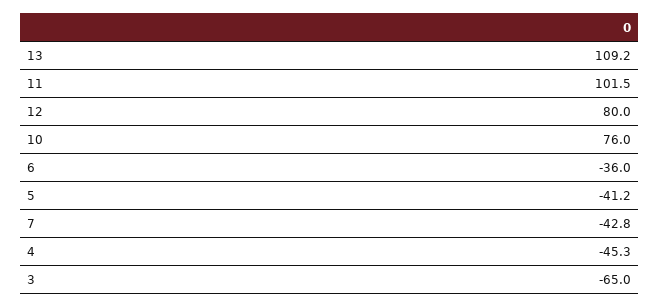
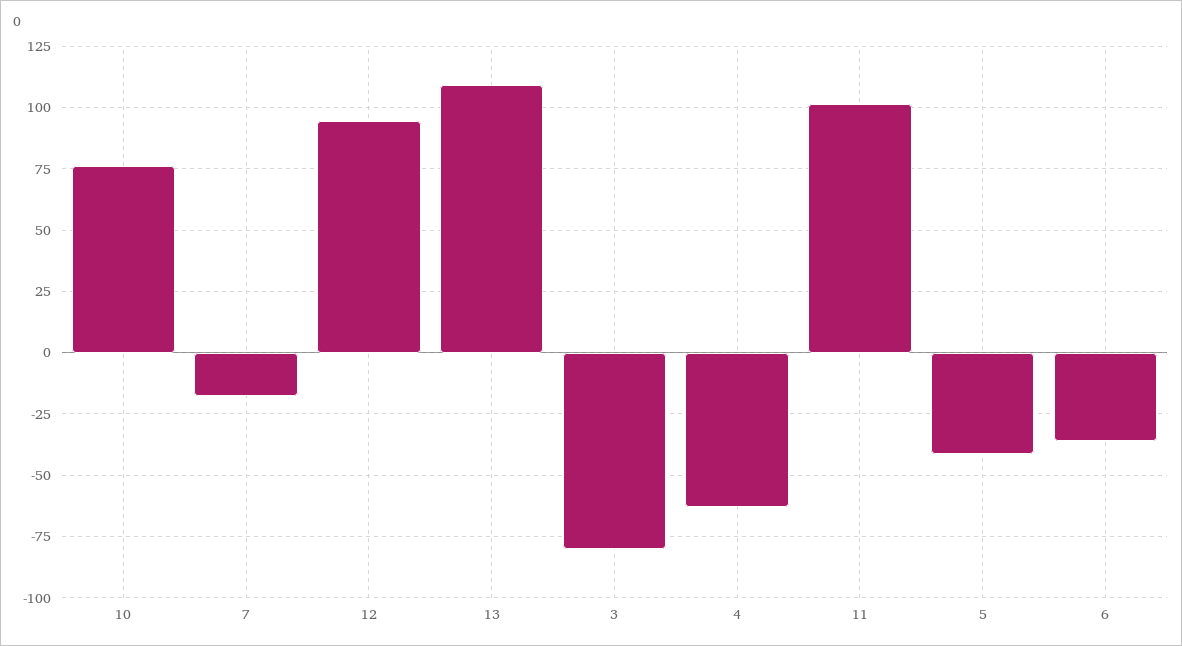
  {
    "13": 109.2,
    "11": 101.5,
-   "12": 80,
+   "12": 95,
    "10": 76,
    "6": -36,
    "5": -41.2,
-   "7": -42.8,
+   "7": -17.5,
-   "4": -45.3,
+   "4": -62.5,
-   "3": -65
+   "3": -80
  }

